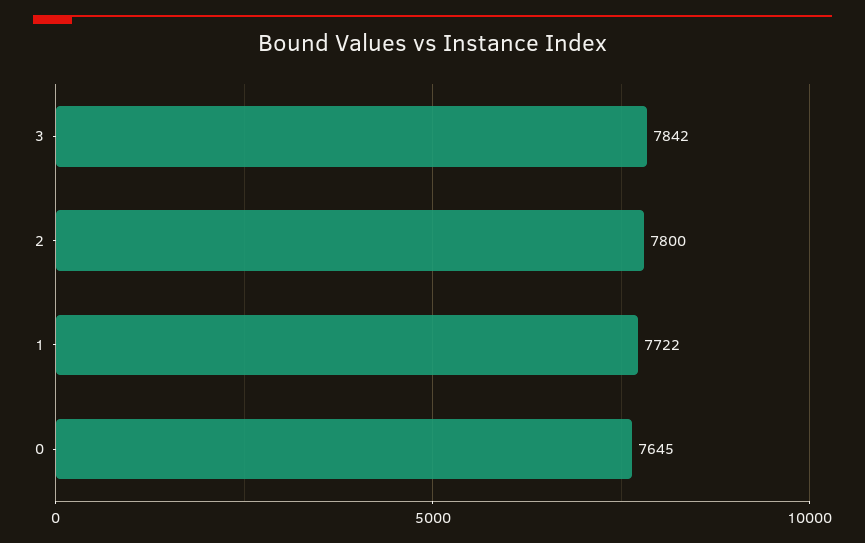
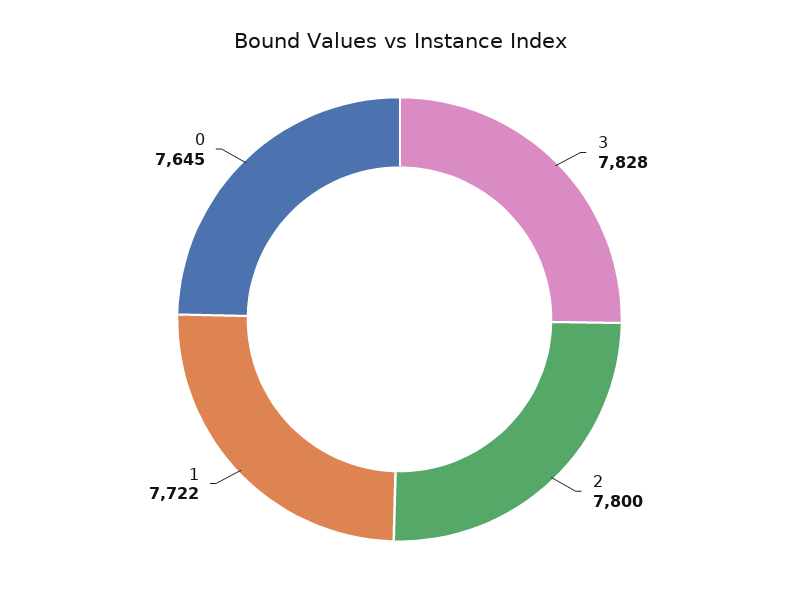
  {
-   "3": 7842,
+   "3": 7828,
    "2": 7800,
    "1": 7722,
    "0": 7645
  }

